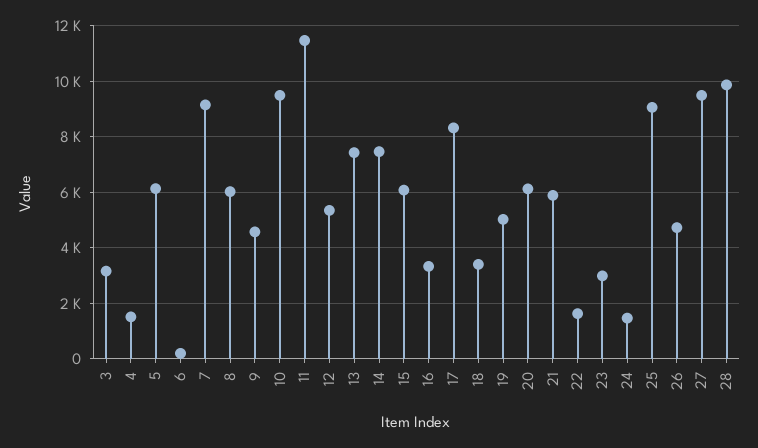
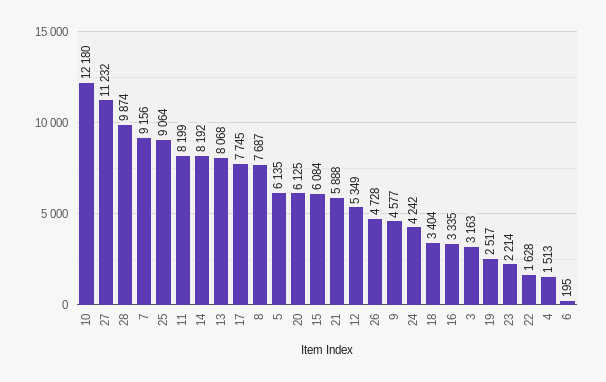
  {
    "3": 3163,
    "4": 1513,
    "5": 6135,
    "6": 195,
    "7": 9156,
-   "8": 6000,
+   "8": 7687,
    "9": 4577,
-   "10": 9500,
+   "10": 12180,
-   "11": 11500,
+   "11": 8199,
    "12": 5349,
-   "13": 7500,
+   "13": 8068,
-   "14": 7500,
+   "14": 8192,
    "15": 6084,
    "16": 3335,
-   "17": 8250,
+   "17": 7745,
    "18": 3404,
-   "19": 5000,
+   "19": 2517,
    "20": 6125,
    "21": 5888,
    "22": 1628,
-   "23": 3000,
+   "23": 2214,
-   "24": 1500,
+   "24": 4242,
    "25": 9064,
    "26": 4728,
-   "27": 9500,
+   "27": 11232,
    "28": 9874
  }

